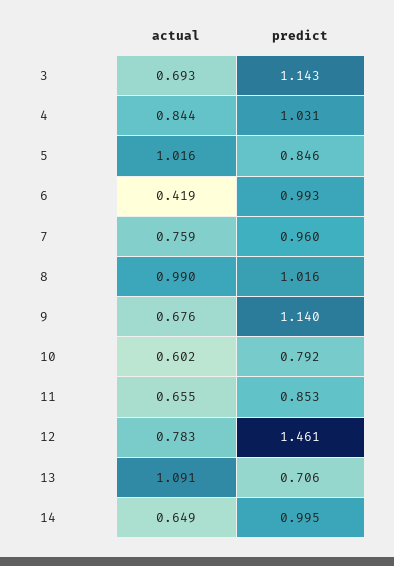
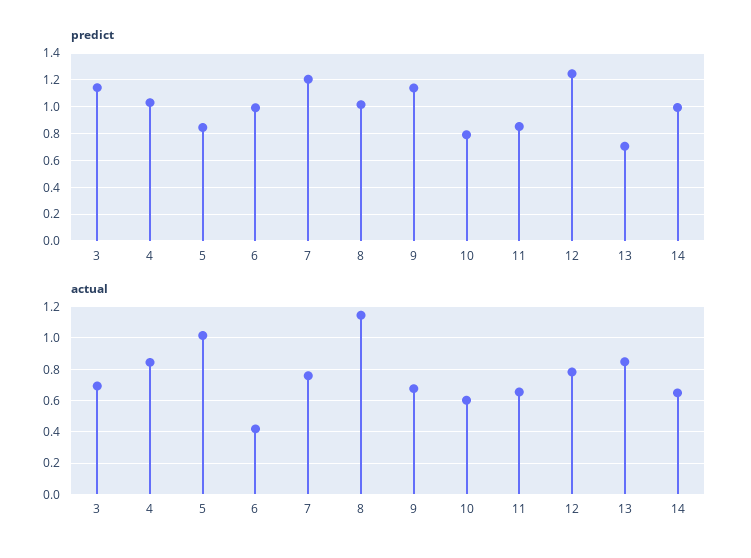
  {
    "actual": {
      "3": 0.693,
      "4": 0.844,
      "5": 1.016,
      "6": 0.419,
      "7": 0.759,
-     "8": 0.99,
+     "8": 1.15,
      "9": 0.676,
      "10": 0.602,
      "11": 0.655,
      "12": 0.783,
-     "13": 1.091,
+     "13": 0.85,
      "14": 0.649
    },
    "predict": {
      "3": 1.143,
      "4": 1.031,
      "5": 0.846,
      "6": 0.993,
-     "7": 0.96,
+     "7": 1.2,
      "8": 1.016,
      "9": 1.14,
      "10": 0.792,
      "11": 0.853,
-     "12": 1.461,
+     "12": 1.25,
      "13": 0.706,
      "14": 0.995
    }
  }

